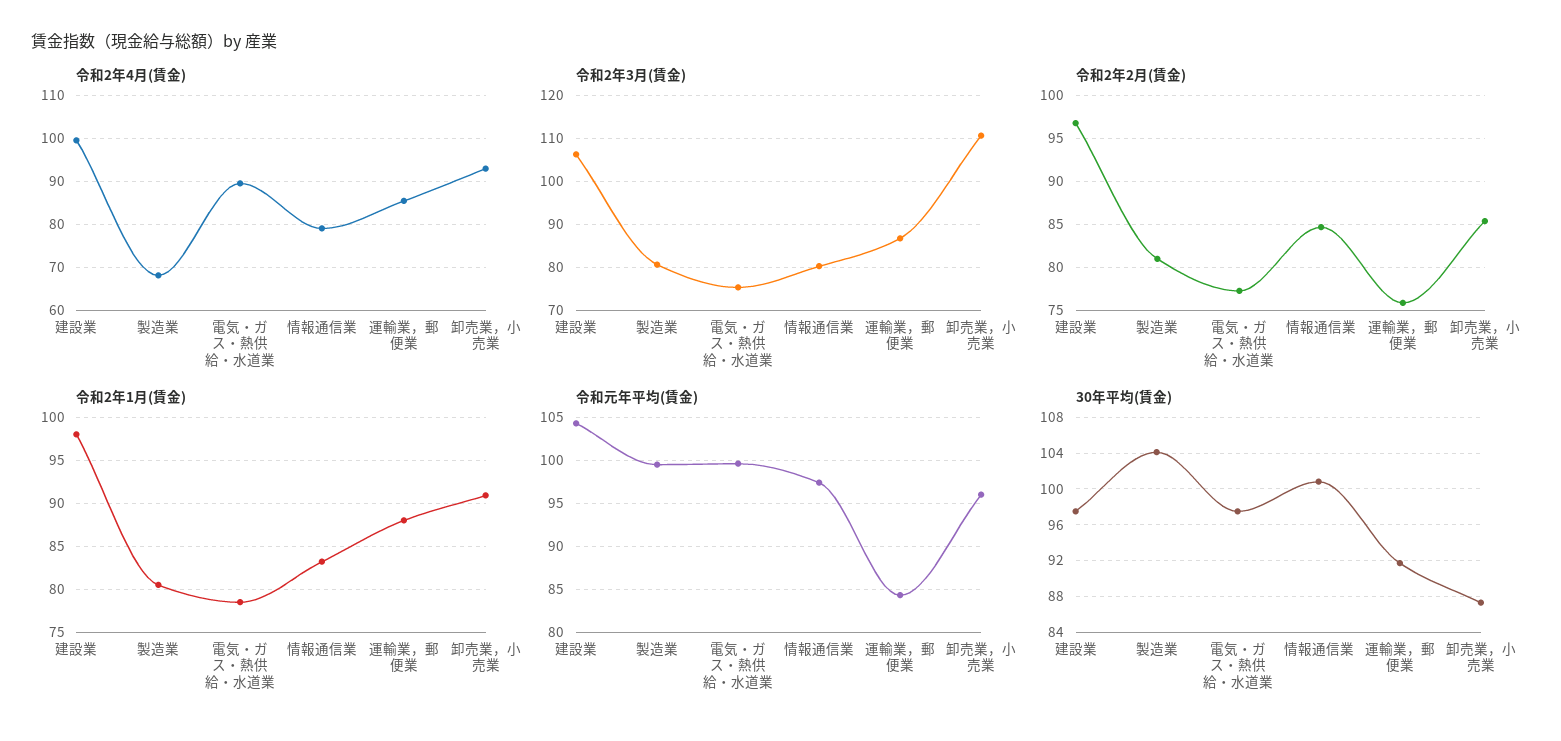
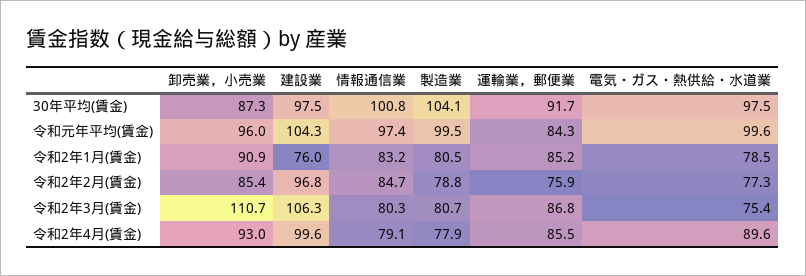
  {
    "令和2年4月(賃金)": {
      "建設業": 99.6,
-     "製造業": 68,
+     "製造業": 77.9,
      "電気・ガス・熱供給・水道業": 89.6,
      "情報通信業": 79.1,
      "運輸業，郵便業": 85.5,
      "卸売業，小売業": 93
    },
    "令和2年3月(賃金)": {
      "建設業": 106.3,
      "製造業": 80.7,
      "電気・ガス・熱供給・水道業": 75.4,
      "情報通信業": 80.3,
      "運輸業，郵便業": 86.8,
      "卸売業，小売業": 110.7
    },
    "令和2年2月(賃金)": {
      "建設業": 96.8,
-     "製造業": 81,
+     "製造業": 78.8,
      "電気・ガス・熱供給・水道業": 77.3,
      "情報通信業": 84.7,
      "運輸業，郵便業": 75.9,
      "卸売業，小売業": 85.4
    },
    "令和2年1月(賃金)": {
-     "建設業": 98,
+     "建設業": 76,
      "製造業": 80.5,
      "電気・ガス・熱供給・水道業": 78.5,
      "情報通信業": 83.2,
-     "運輸業，郵便業": 88,
+     "運輸業，郵便業": 85.2,
      "卸売業，小売業": 90.9
    },
    "令和元年平均(賃金)": {
      "建設業": 104.3,
      "製造業": 99.5,
      "電気・ガス・熱供給・水道業": 99.6,
      "情報通信業": 97.4,
      "運輸業，郵便業": 84.3,
      "卸売業，小売業": 96
    },
    "30年平均(賃金)": {
      "建設業": 97.5,
      "製造業": 104.1,
      "電気・ガス・熱供給・水道業": 97.5,
      "情報通信業": 100.8,
      "運輸業，郵便業": 91.7,
      "卸売業，小売業": 87.3
    }
  }

